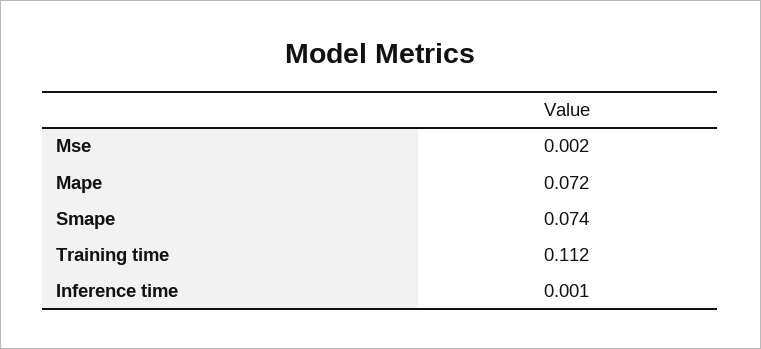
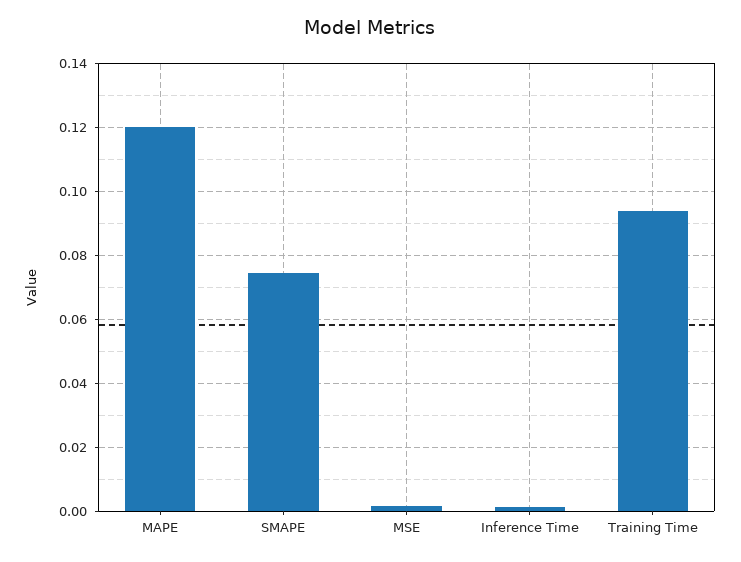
  {
    "Mse": 0.002,
-   "Mape": 0.072,
+   "Mape": 0.12,
    "Smape": 0.074,
-   "Training time": 0.112,
+   "Training time": 0.094,
    "Inference time": 0.001
  }

